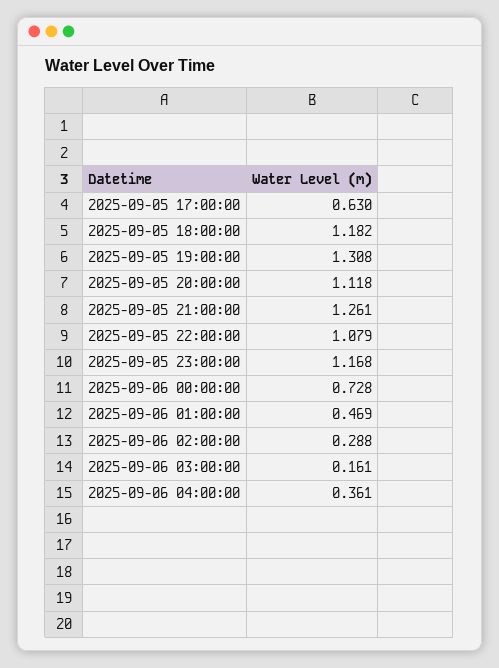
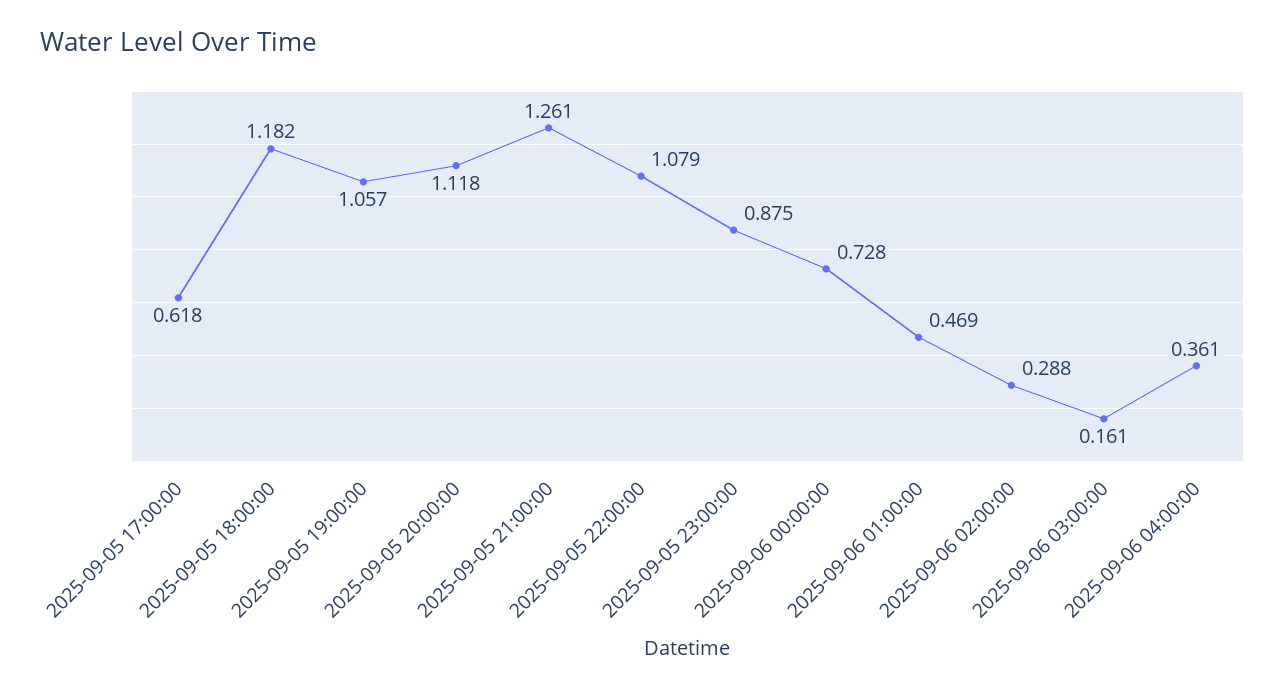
  {
-   "2025-09-05 17:00:00": 0.63,
+   "2025-09-05 17:00:00": 0.618,
    "2025-09-05 18:00:00": 1.182,
-   "2025-09-05 19:00:00": 1.308,
+   "2025-09-05 19:00:00": 1.057,
    "2025-09-05 20:00:00": 1.118,
    "2025-09-05 21:00:00": 1.261,
    "2025-09-05 22:00:00": 1.079,
-   "2025-09-05 23:00:00": 1.168,
+   "2025-09-05 23:00:00": 0.875,
    "2025-09-06 00:00:00": 0.728,
    "2025-09-06 01:00:00": 0.469,
    "2025-09-06 02:00:00": 0.288,
    "2025-09-06 03:00:00": 0.161,
    "2025-09-06 04:00:00": 0.361
  }

